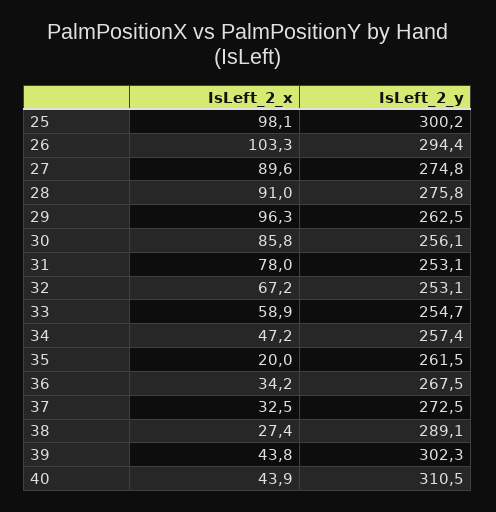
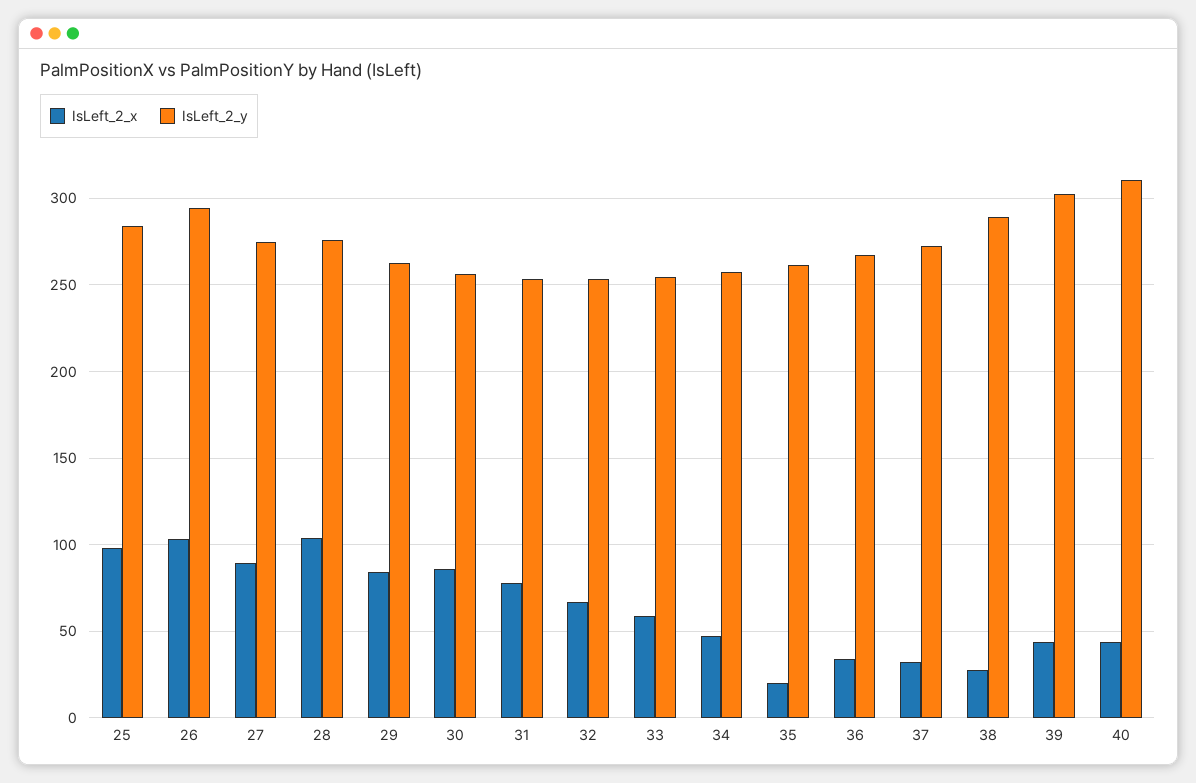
  {
    "IsLeft_2_x": {
      "25": 98.1,
      "26": 103.3,
      "27": 89.6,
-     "28": 91,
+     "28": 105,
-     "29": 96.3,
+     "29": 85,
      "30": 85.8,
      "31": 78,
      "32": 67.2,
      "33": 58.9,
      "34": 47.2,
      "35": 20,
      "36": 34.2,
      "37": 32.5,
      "38": 27.4,
      "39": 43.8,
      "40": 43.9
    },
    "IsLeft_2_y": {
-     "25": 300.2,
+     "25": 285,
      "26": 294.4,
      "27": 274.8,
      "28": 275.8,
      "29": 262.5,
      "30": 256.1,
      "31": 253.1,
      "32": 253.1,
      "33": 254.7,
      "34": 257.4,
      "35": 261.5,
      "36": 267.5,
      "37": 272.5,
      "38": 289.1,
      "39": 302.3,
      "40": 310.5
    }
  }

